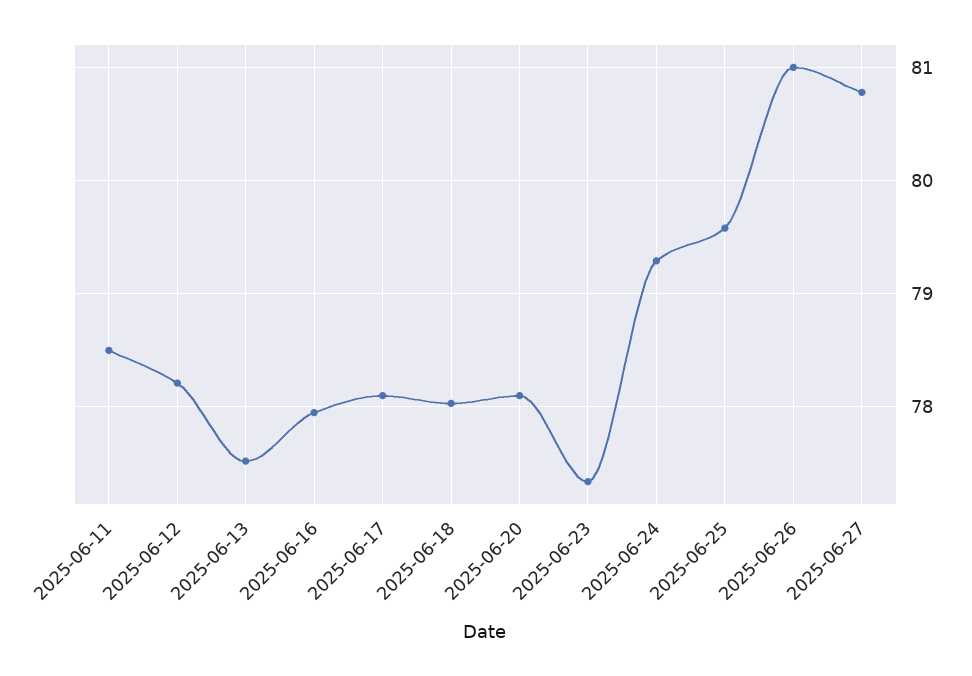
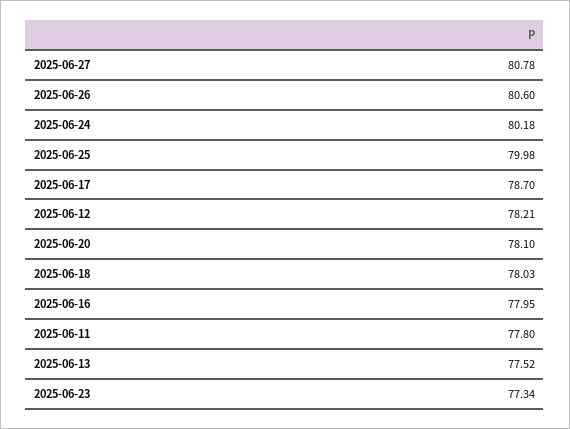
  {
-   "2025-06-11": 78.5,
+   "2025-06-11": 77.8,
    "2025-06-12": 78.21,
    "2025-06-13": 77.52,
    "2025-06-16": 77.95,
-   "2025-06-17": 78.1,
+   "2025-06-17": 78.7,
    "2025-06-18": 78.03,
    "2025-06-20": 78.1,
    "2025-06-23": 77.34,
-   "2025-06-24": 79.3,
+   "2025-06-24": 80.18,
-   "2025-06-25": 79.6,
+   "2025-06-25": 79.98,
-   "2025-06-26": 81,
+   "2025-06-26": 80.6,
    "2025-06-27": 80.78
  }

